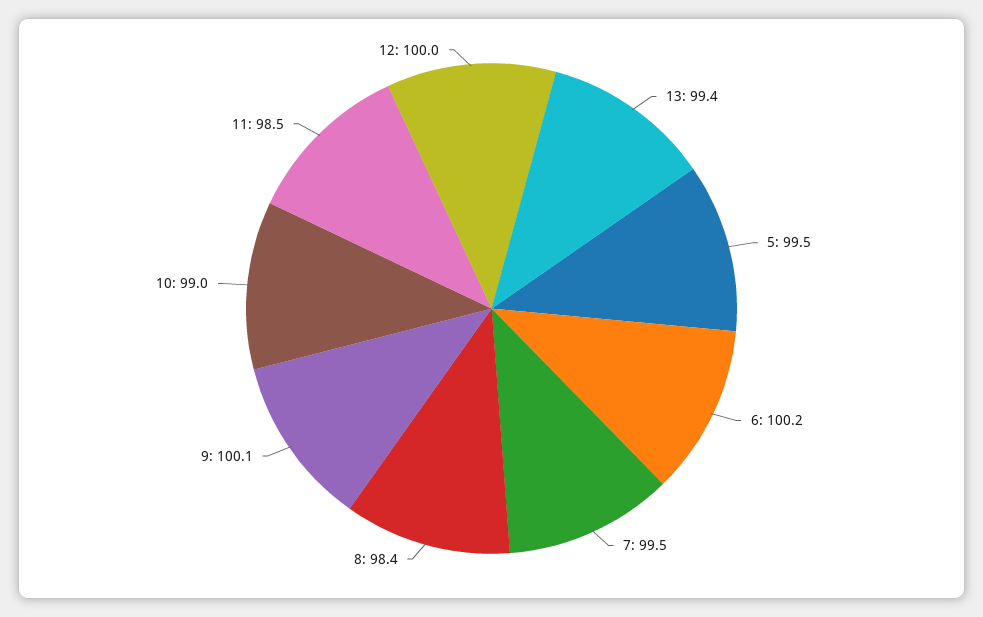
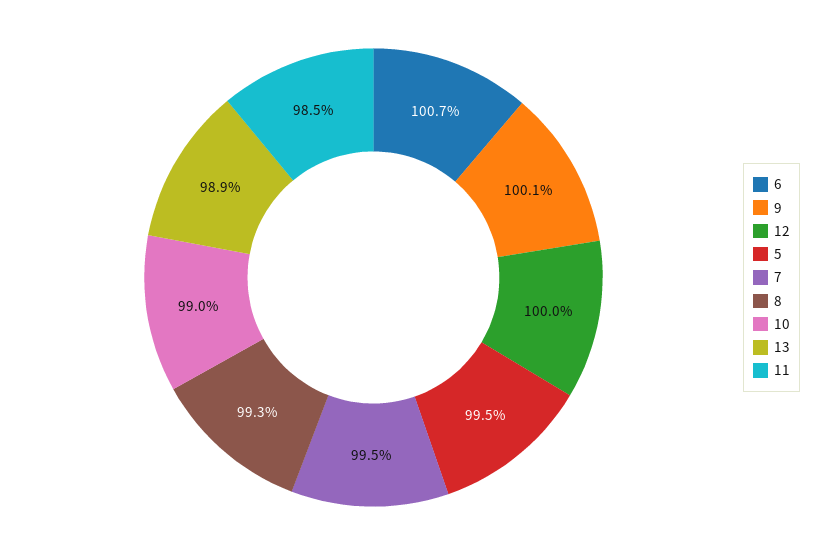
  {
-   "13": 99.4,
+   "13": 98.9,
    "5": 99.5,
-   "6": 100.2,
+   "6": 100.7,
    "7": 99.5,
-   "8": 98.4,
+   "8": 99.3,
    "9": 100.1,
    "10": 99,
    "11": 98.5,
    "12": 100
  }

